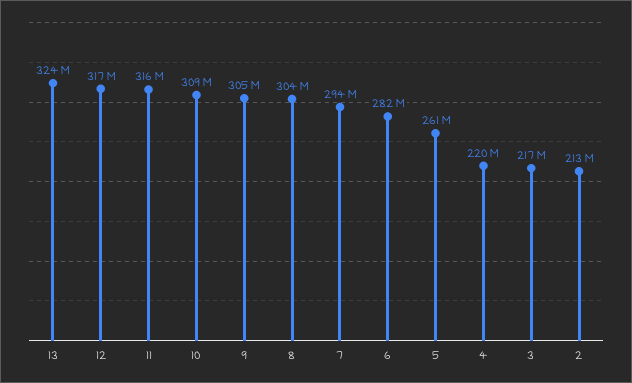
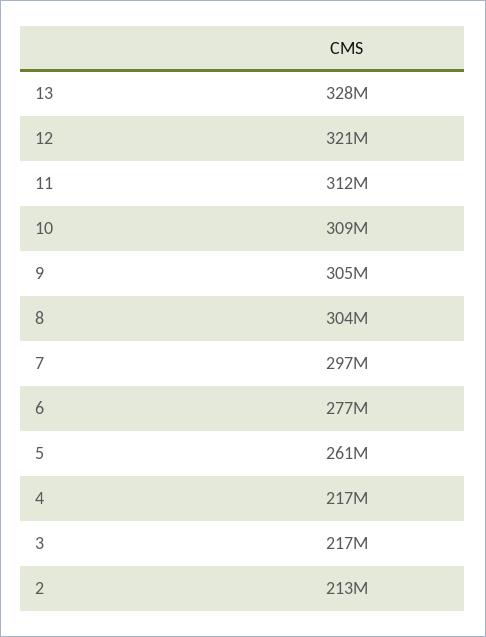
  {
-   "13": 324000000,
+   "13": 328000000,
-   "12": 317000000,
+   "12": 321000000,
-   "11": 316000000,
+   "11": 312000000,
    "10": 309000000,
    "9": 305000000,
    "8": 304000000,
-   "7": 294000000,
+   "7": 297000000,
-   "6": 282000000,
+   "6": 277000000,
    "5": 261000000,
-   "4": 220000000,
+   "4": 217000000,
    "3": 217000000,
    "2": 213000000
  }

